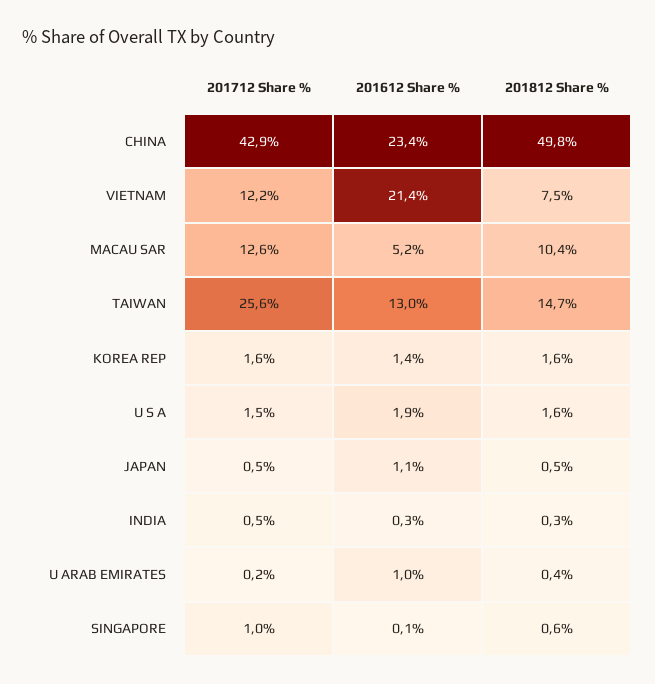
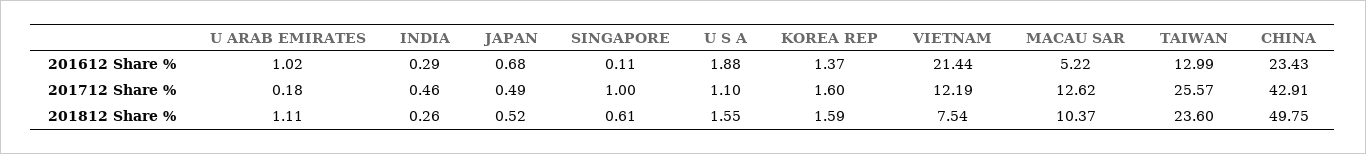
  {
    "201712 Share %": {
      "CHINA": 42.91,
      "VIETNAM": 12.19,
      "MACAU SAR": 12.62,
      "TAIWAN": 25.57,
      "KOREA REP": 1.6,
-     "U S A": 1.5,
+     "U S A": 1.1,
      "JAPAN": 0.49,
      "INDIA": 0.46,
      "U ARAB EMIRATES": 0.18,
      "SINGAPORE": 1
    },
    "201612 Share %": {
      "CHINA": 23.43,
      "VIETNAM": 21.44,
      "MACAU SAR": 5.22,
      "TAIWAN": 12.99,
      "KOREA REP": 1.37,
      "U S A": 1.88,
-     "JAPAN": 1.1,
+     "JAPAN": 0.68,
      "INDIA": 0.29,
      "U ARAB EMIRATES": 1.02,
      "SINGAPORE": 0.11
    },
    "201812 Share %": {
      "CHINA": 49.75,
      "VIETNAM": 7.54,
      "MACAU SAR": 10.37,
-     "TAIWAN": 14.7,
+     "TAIWAN": 23.6,
      "KOREA REP": 1.59,
      "U S A": 1.55,
      "JAPAN": 0.52,
      "INDIA": 0.26,
-     "U ARAB EMIRATES": 0.4,
+     "U ARAB EMIRATES": 1.11,
      "SINGAPORE": 0.61
    }
  }

